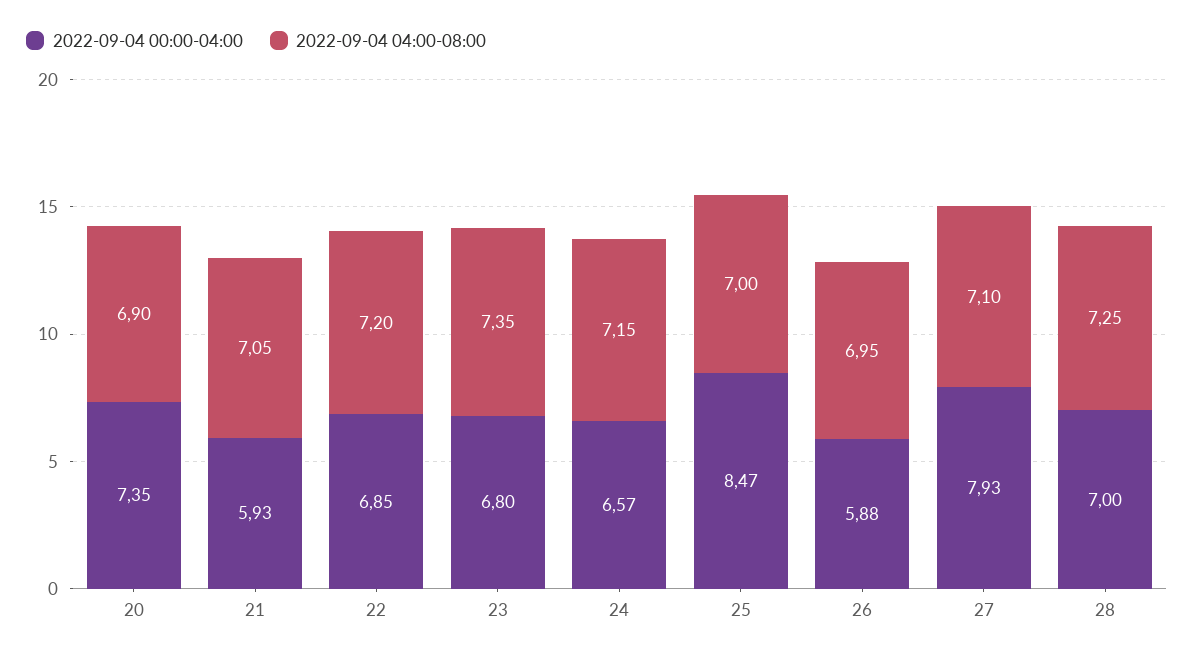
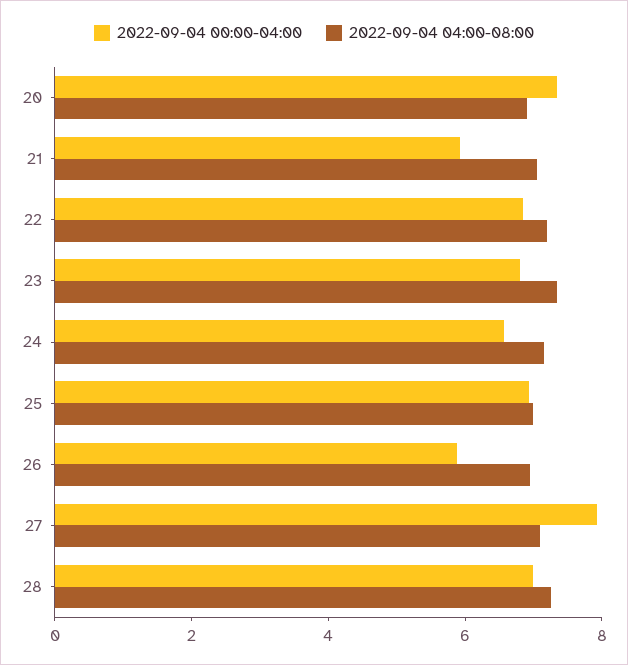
  {
    "2022-09-04 00:00-04:00": {
      "20": 7.35,
      "21": 5.93,
      "22": 6.85,
      "23": 6.8,
      "24": 6.57,
-     "25": 8.47,
+     "25": 7,
      "26": 5.88,
      "27": 7.93,
      "28": 7
    },
    "2022-09-04 04:00-08:00": {
      "20": 6.9,
      "21": 7.05,
      "22": 7.2,
      "23": 7.35,
      "24": 7.15,
      "25": 7,
      "26": 6.95,
      "27": 7.1,
      "28": 7.25
    }
  }

